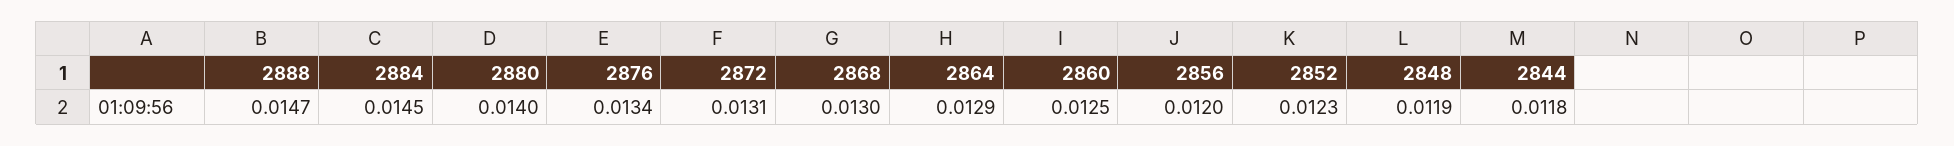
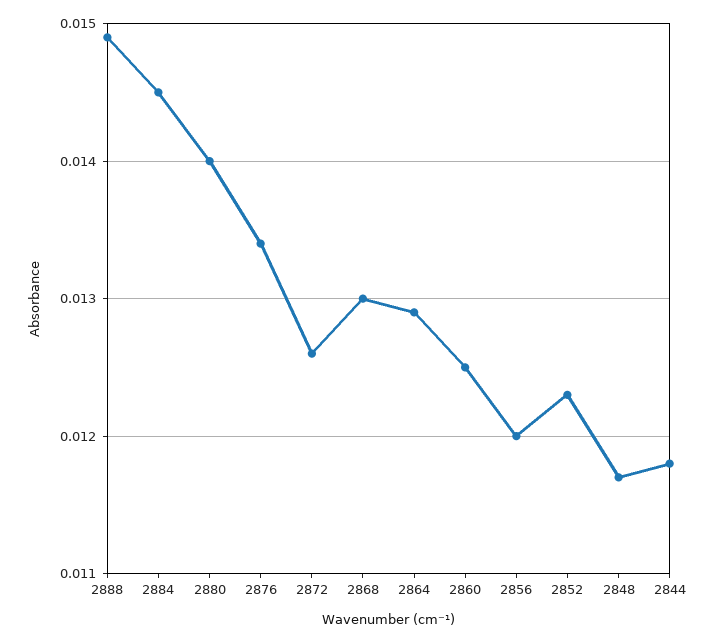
  {
-   "2888": 0.0147,
+   "2888": 0.0149,
    "2884": 0.0145,
    "2880": 0.014,
    "2876": 0.0134,
-   "2872": 0.0131,
+   "2872": 0.0126,
    "2868": 0.013,
    "2864": 0.0129,
    "2860": 0.0125,
    "2856": 0.012,
    "2852": 0.0123,
-   "2848": 0.0119,
+   "2848": 0.0117,
    "2844": 0.0118
  }

